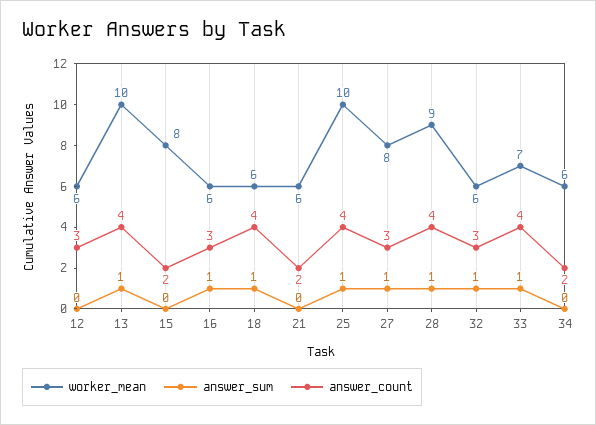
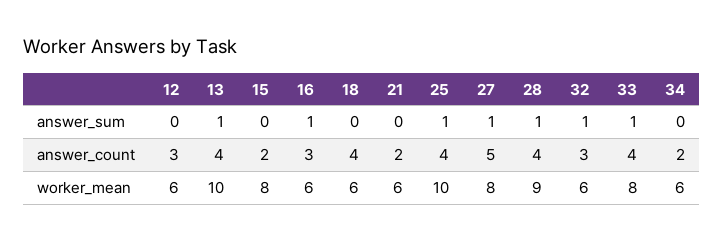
  {
    "worker_mean": {
      "12": 6,
      "13": 10,
      "15": 8,
      "16": 6,
      "18": 6,
      "21": 6,
      "25": 10,
      "27": 8,
      "28": 9,
      "32": 6,
-     "33": 7,
+     "33": 8,
      "34": 6
    },
    "answer_sum": {
      "12": 0,
      "13": 1,
      "15": 0,
      "16": 1,
-     "18": 1,
+     "18": 0,
      "21": 0,
      "25": 1,
      "27": 1,
      "28": 1,
      "32": 1,
      "33": 1,
      "34": 0
    },
    "answer_count": {
      "12": 3,
      "13": 4,
      "15": 2,
      "16": 3,
      "18": 4,
      "21": 2,
      "25": 4,
-     "27": 3,
+     "27": 5,
      "28": 4,
      "32": 3,
      "33": 4,
      "34": 2
    }
  }

